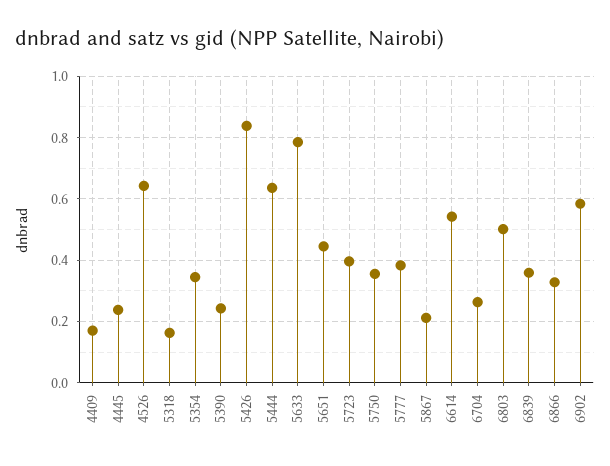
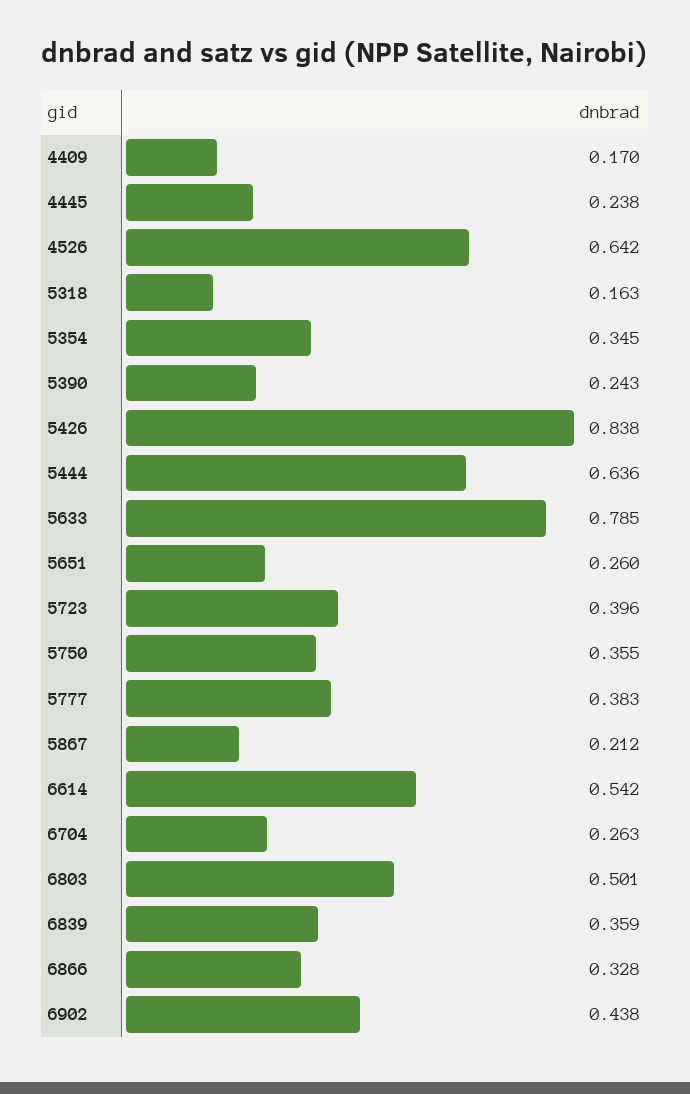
  {
    "4409": 0.17,
    "4445": 0.238,
    "4526": 0.642,
    "5318": 0.163,
    "5354": 0.345,
    "5390": 0.243,
    "5426": 0.838,
    "5444": 0.636,
    "5633": 0.785,
-   "5651": 0.44,
+   "5651": 0.26,
    "5723": 0.396,
    "5750": 0.355,
    "5777": 0.383,
    "5867": 0.212,
    "6614": 0.542,
    "6704": 0.263,
    "6803": 0.501,
    "6839": 0.359,
    "6866": 0.328,
-   "6902": 0.58
+   "6902": 0.438
  }

